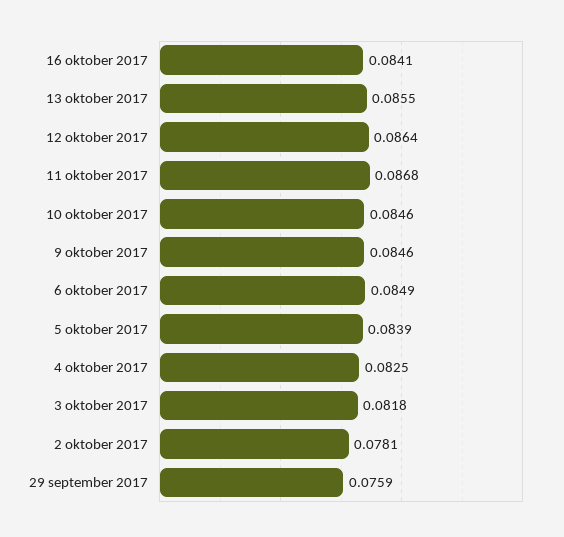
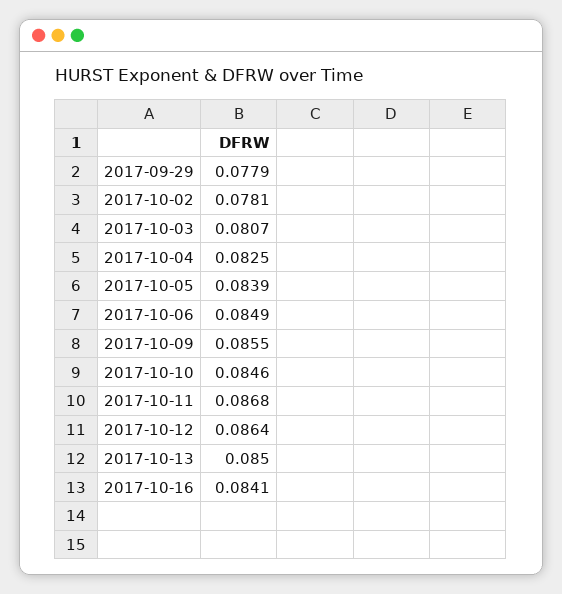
  {
    "16 oktober 2017": 0.0841,
-   "13 oktober 2017": 0.0855,
+   "13 oktober 2017": 0.085,
    "12 oktober 2017": 0.0864,
    "11 oktober 2017": 0.0868,
    "10 oktober 2017": 0.0846,
-   "9 oktober 2017": 0.0846,
+   "9 oktober 2017": 0.0855,
    "6 oktober 2017": 0.0849,
    "5 oktober 2017": 0.0839,
    "4 oktober 2017": 0.0825,
-   "3 oktober 2017": 0.0818,
+   "3 oktober 2017": 0.0807,
    "2 oktober 2017": 0.0781,
-   "29 september 2017": 0.0759
+   "29 september 2017": 0.0779
  }

